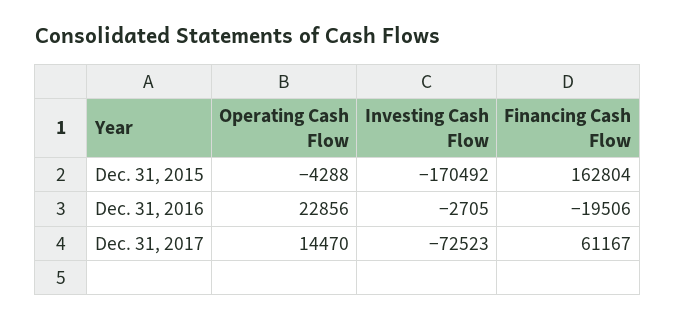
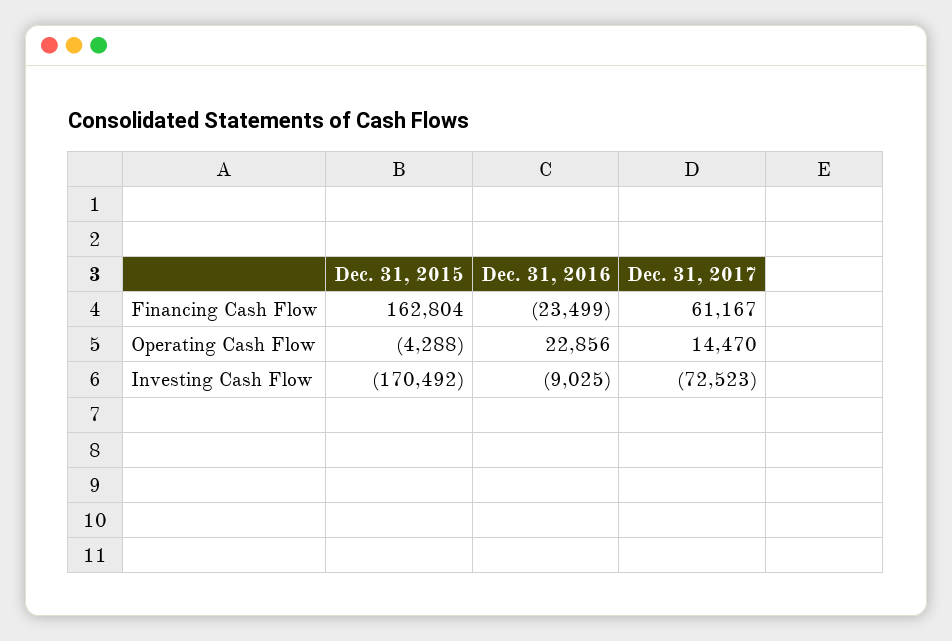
  {
    "Operating Cash Flow": {
      "Dec. 31, 2015": -4288,
      "Dec. 31, 2016": 22856,
      "Dec. 31, 2017": 14470
    },
    "Investing Cash Flow": {
      "Dec. 31, 2015": -170492,
-     "Dec. 31, 2016": -2705,
+     "Dec. 31, 2016": -9025,
      "Dec. 31, 2017": -72523
    },
    "Financing Cash Flow": {
      "Dec. 31, 2015": 162804,
-     "Dec. 31, 2016": -19506,
+     "Dec. 31, 2016": -23499,
      "Dec. 31, 2017": 61167
    }
  }

